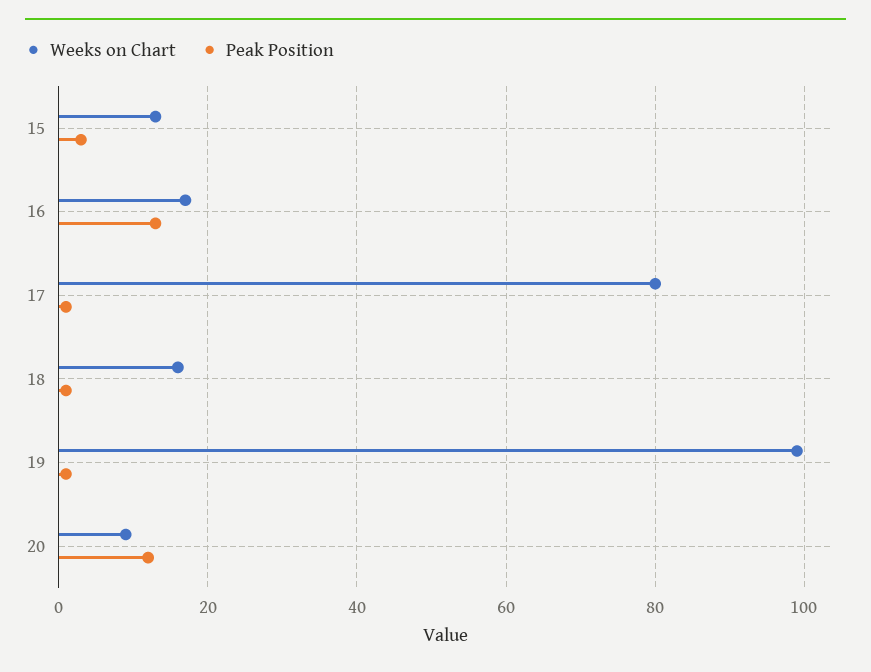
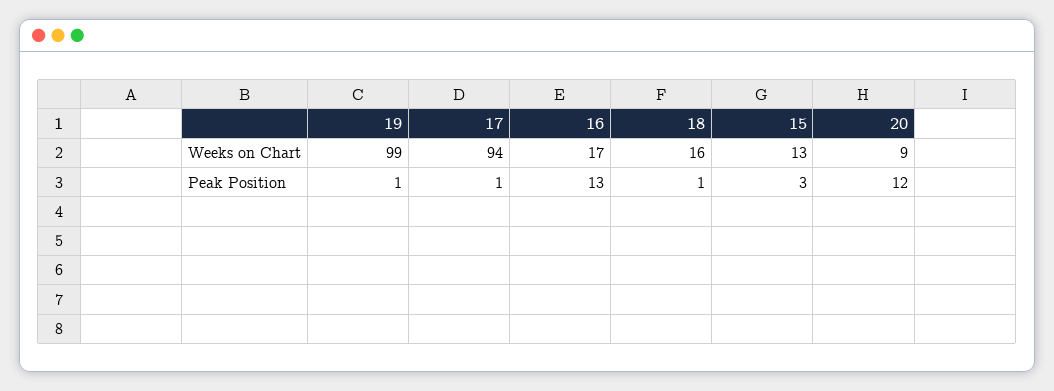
  {
    "Weeks on Chart": {
      "15": 13,
      "16": 17,
-     "17": 80,
+     "17": 94,
      "18": 16,
      "19": 99,
      "20": 9
    },
    "Peak Position": {
      "15": 3,
      "16": 13,
      "17": 1,
      "18": 1,
      "19": 1,
      "20": 12
    }
  }

